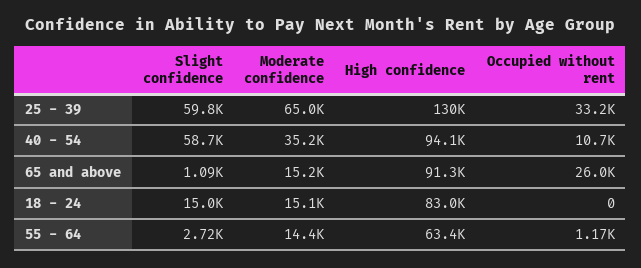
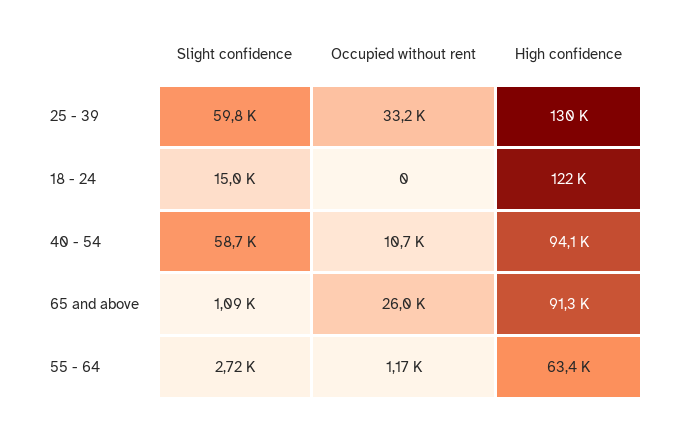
  {
    "Slight confidence": {
      "25 - 39": 59800,
      "40 - 54": 58700,
      "65 and above": 1090,
      "18 - 24": 15000,
      "55 - 64": 2720
    },
-   "Moderate confidence": {
-     "25 - 39": 65000,
-     "40 - 54": 35200,
-     "65 and above": 15200,
-     "18 - 24": 15100,
-     "55 - 64": 14400
-   },
    "High confidence": {
      "25 - 39": 130000,
      "40 - 54": 94100,
      "65 and above": 91300,
-     "18 - 24": 83000,
+     "18 - 24": 122000,
      "55 - 64": 63400
    },
    "Occupied without rent": {
      "25 - 39": 33200,
      "40 - 54": 10700,
      "65 and above": 26000,
      "18 - 24": 0,
      "55 - 64": 1170
    }
  }

